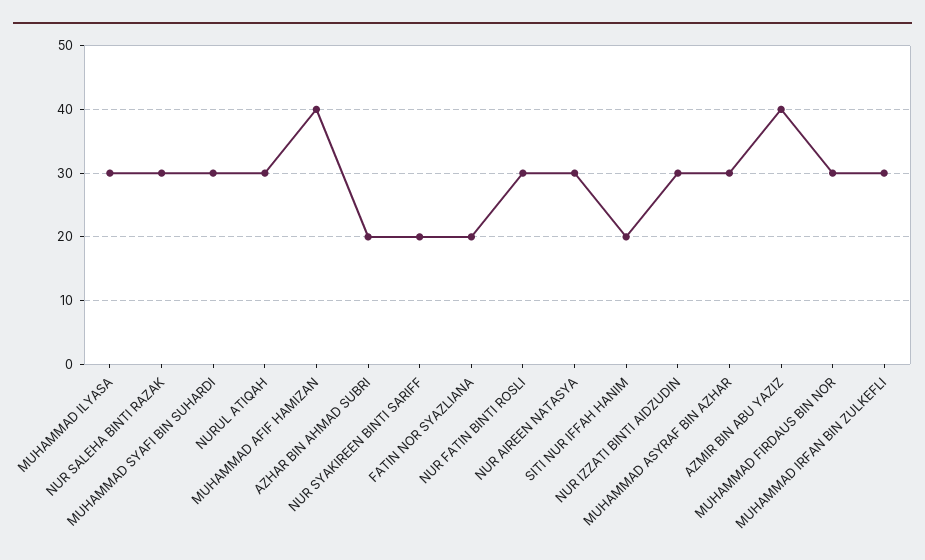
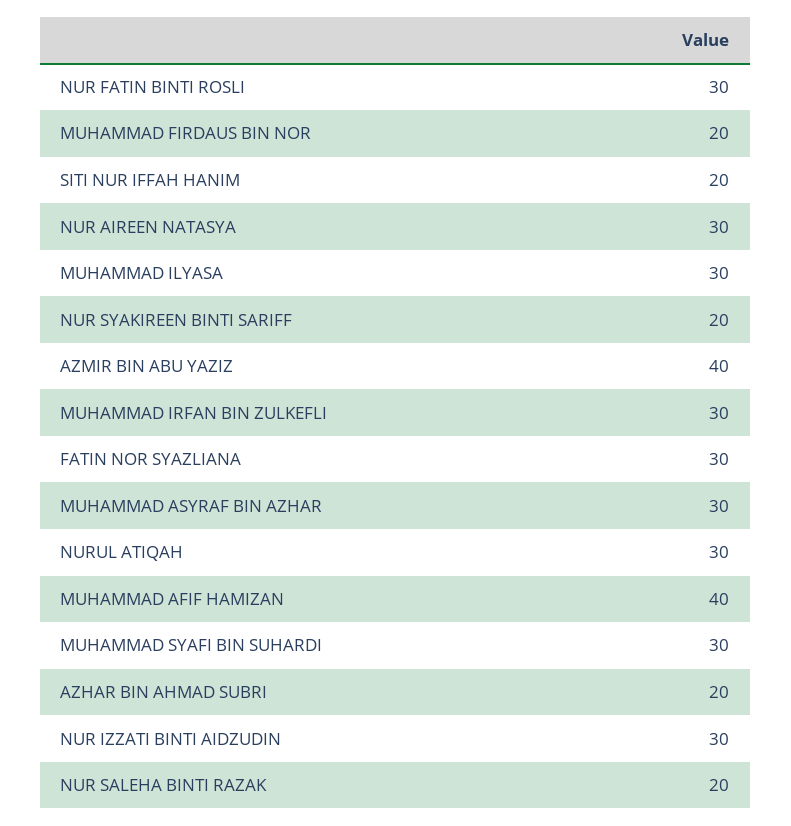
  {
    "MUHAMMAD ILYASA": 30,
-   "NUR SALEHA BINTI RAZAK": 30,
+   "NUR SALEHA BINTI RAZAK": 20,
    "MUHAMMAD SYAFI BIN SUHARDI": 30,
    "NURUL ATIQAH": 30,
    "MUHAMMAD AFIF HAMIZAN": 40,
    "AZHAR BIN AHMAD SUBRI": 20,
    "NUR SYAKIREEN BINTI SARIFF": 20,
-   "FATIN NOR SYAZLIANA": 20,
+   "FATIN NOR SYAZLIANA": 30,
    "NUR FATIN BINTI ROSLI": 30,
    "NUR AIREEN NATASYA": 30,
    "SITI NUR IFFAH HANIM": 20,
    "NUR IZZATI BINTI AIDZUDIN": 30,
    "MUHAMMAD ASYRAF BIN AZHAR": 30,
    "AZMIR BIN ABU YAZIZ": 40,
-   "MUHAMMAD FIRDAUS BIN NOR": 30,
+   "MUHAMMAD FIRDAUS BIN NOR": 20,
    "MUHAMMAD IRFAN BIN ZULKEFLI": 30
  }

